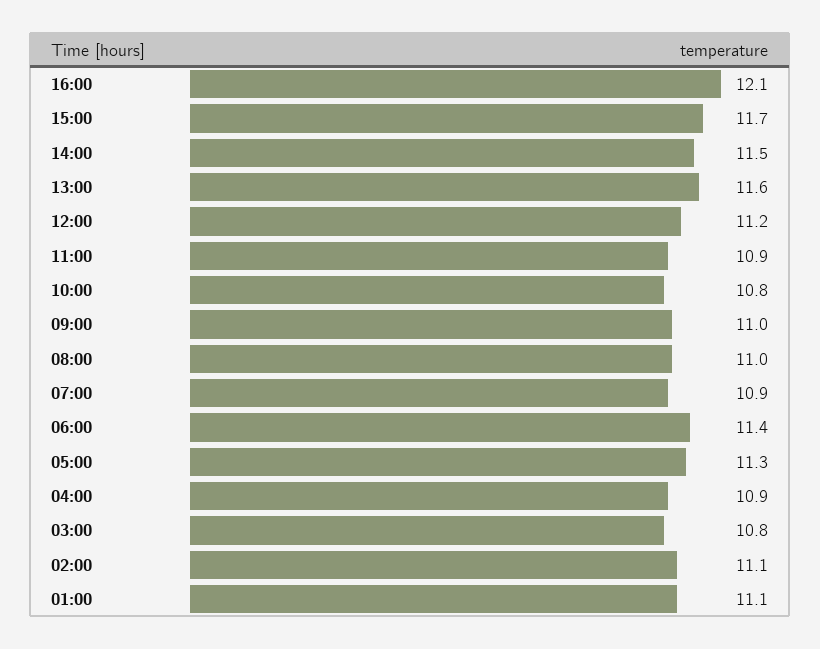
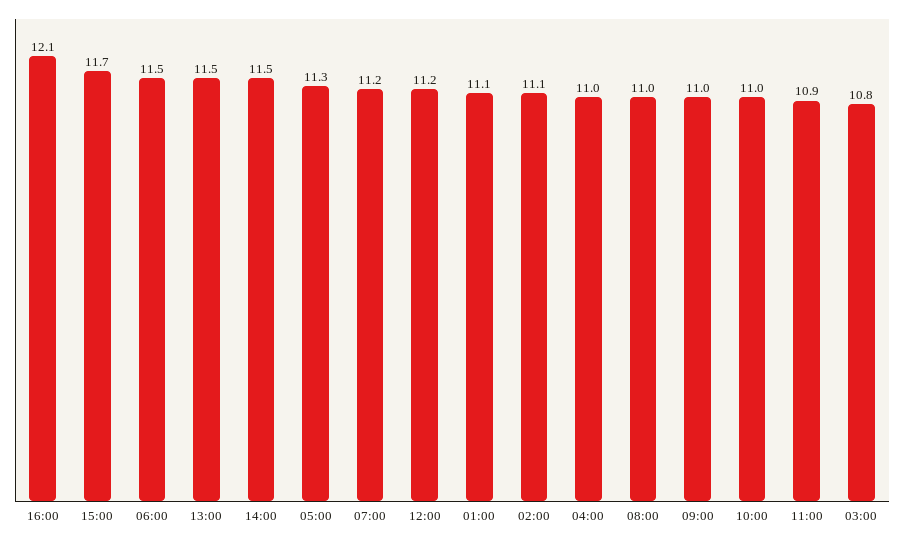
  {
    "16:00": 12.1,
    "15:00": 11.7,
    "14:00": 11.5,
-   "13:00": 11.6,
+   "13:00": 11.5,
    "12:00": 11.2,
    "11:00": 10.9,
-   "10:00": 10.8,
+   "10:00": 11,
    "09:00": 11,
    "08:00": 11,
-   "07:00": 10.9,
+   "07:00": 11.2,
-   "06:00": 11.4,
+   "06:00": 11.5,
    "05:00": 11.3,
-   "04:00": 10.9,
+   "04:00": 11,
    "03:00": 10.8,
    "02:00": 11.1,
    "01:00": 11.1
  }

